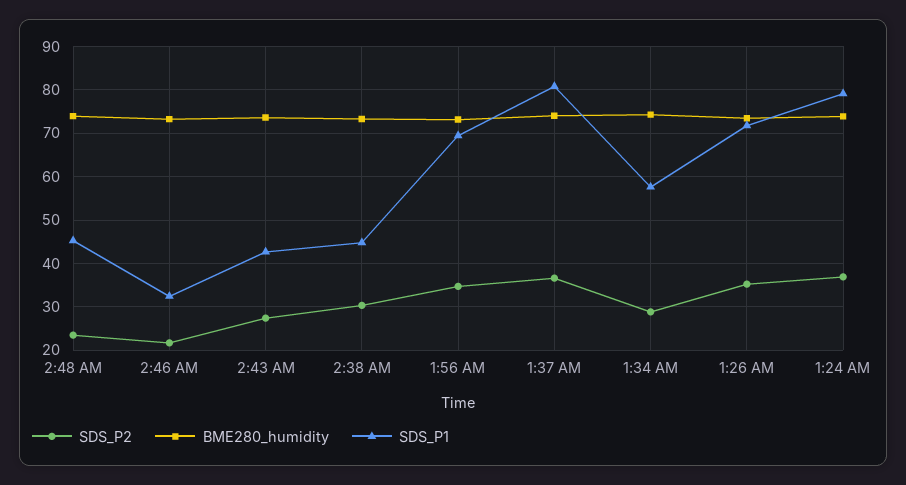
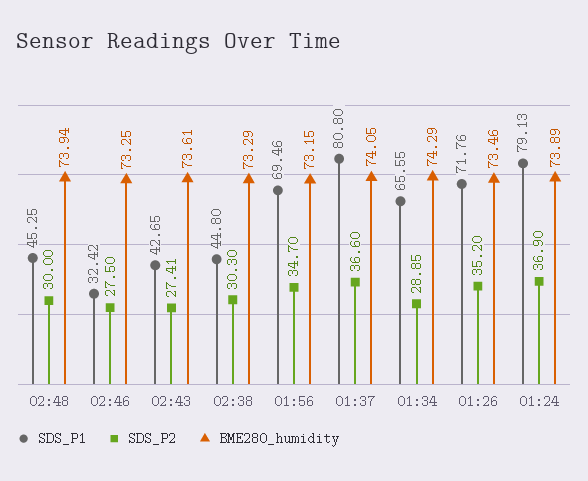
  {
    "SDS_P2": {
-     "2:48 AM": 24,
+     "2:48 AM": 30,
-     "2:46 AM": 22,
+     "2:46 AM": 27.5,
      "2:43 AM": 27.41,
      "2:38 AM": 30.3,
      "1:56 AM": 34.7,
      "1:37 AM": 36.6,
      "1:34 AM": 28.85,
      "1:26 AM": 35.2,
      "1:24 AM": 36.9
    },
    "BME280_humidity": {
      "2:48 AM": 73.94,
      "2:46 AM": 73.25,
      "2:43 AM": 73.61,
      "2:38 AM": 73.29,
      "1:56 AM": 73.15,
      "1:37 AM": 74.05,
      "1:34 AM": 74.29,
      "1:26 AM": 73.46,
      "1:24 AM": 73.89
    },
    "SDS_P1": {
      "2:48 AM": 45.25,
      "2:46 AM": 32.42,
      "2:43 AM": 42.65,
      "2:38 AM": 44.8,
      "1:56 AM": 69.46,
      "1:37 AM": 80.8,
-     "1:34 AM": 58,
+     "1:34 AM": 65.55,
      "1:26 AM": 71.76,
      "1:24 AM": 79.13
    }
  }

